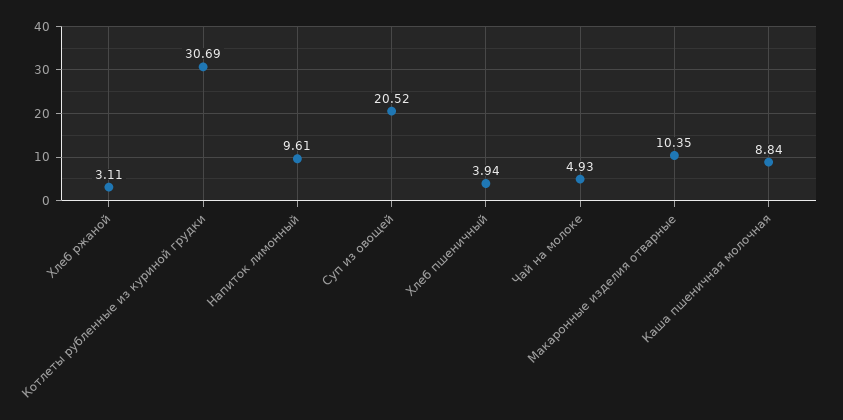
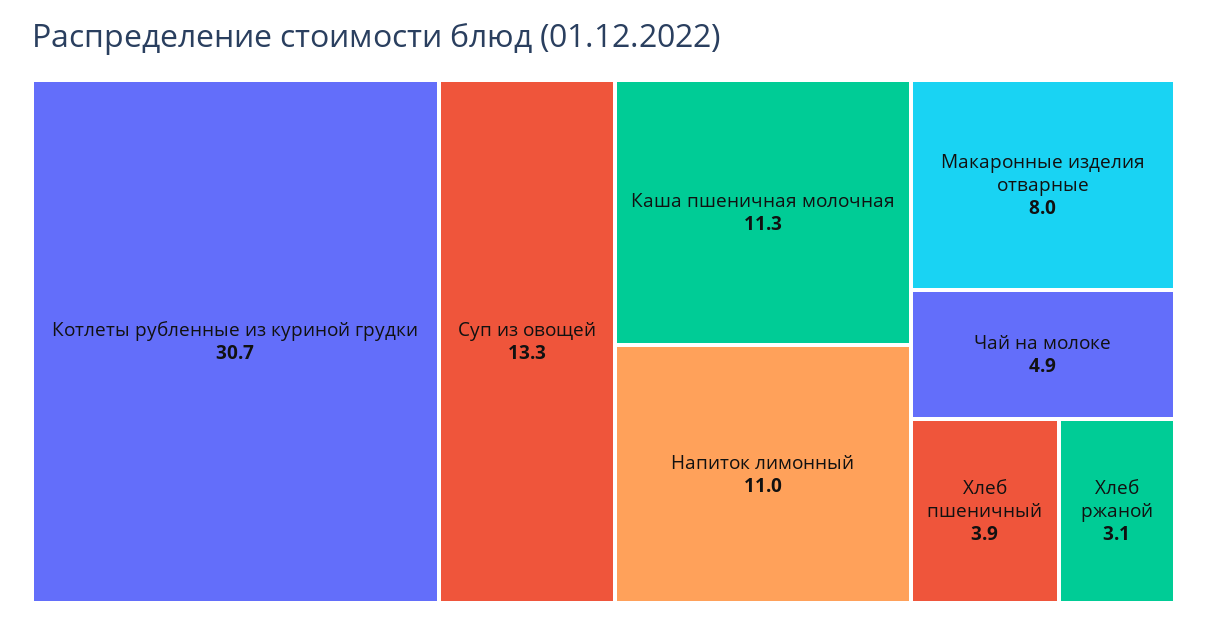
  {
    "Хлеб ржаной": 3.11,
    "Котлеты рубленные из куриной грудки": 30.69,
-   "Напиток лимонный": 9.61,
+   "Напиток лимонный": 11,
-   "Суп из овощей": 20.52,
+   "Суп из овощей": 13.3,
    "Хлеб пшеничный": 3.94,
    "Чай на молоке": 4.93,
-   "Макаронные изделия отварные": 10.35,
+   "Макаронные изделия отварные": 8,
-   "Каша пшеничная молочная": 8.84
+   "Каша пшеничная молочная": 11.3
  }

